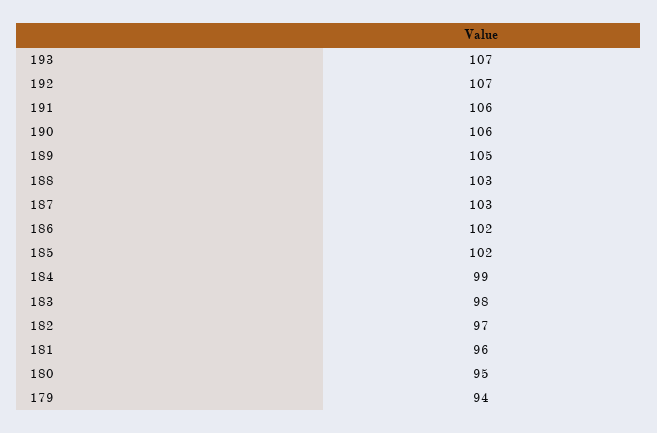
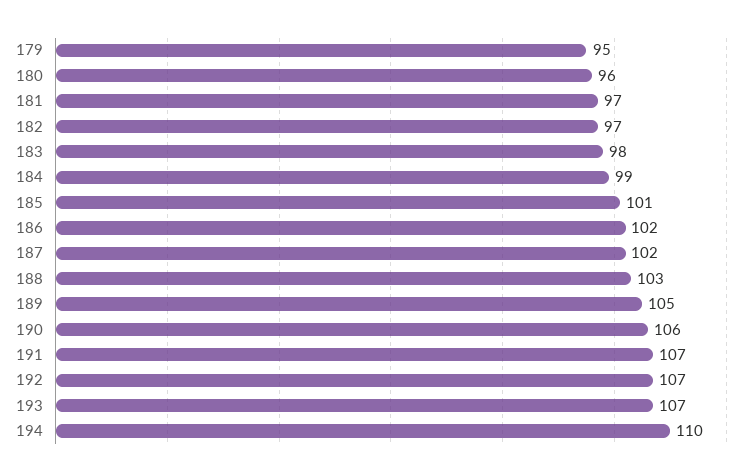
  {
    "193": 107,
    "192": 107,
-   "191": 106,
+   "191": 107,
    "190": 106,
    "189": 105,
    "188": 103,
-   "187": 103,
+   "187": 102,
    "186": 102,
-   "185": 102,
+   "185": 101,
    "184": 99,
    "183": 98,
    "182": 97,
-   "181": 96,
+   "181": 97,
-   "180": 95,
+   "180": 96,
-   "179": 94
+   "179": 95,
+   "194": 110
  }

